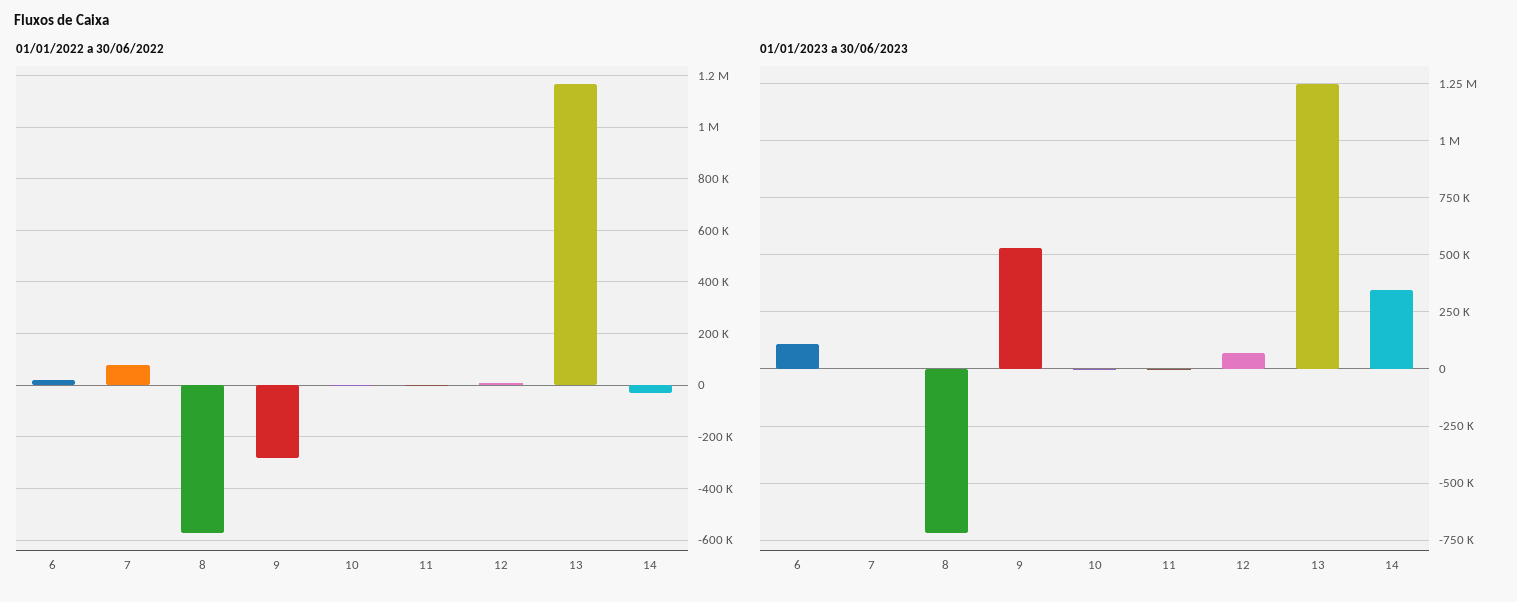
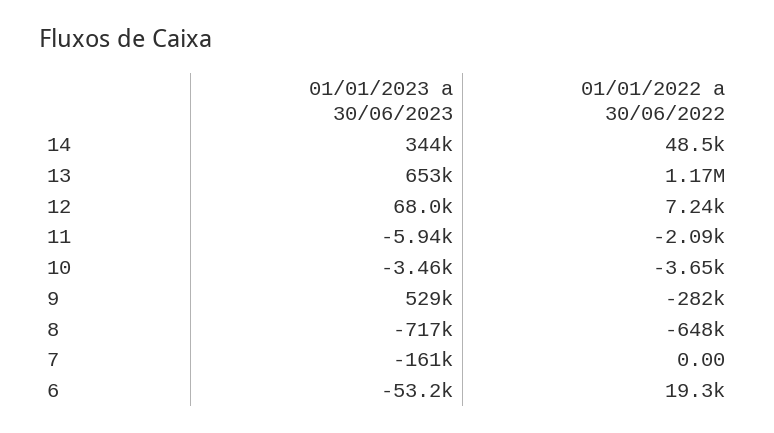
  {
    "01/01/2022 a 30/06/2022": {
      "6": 19300,
-     "7": 75000,
+     "7": 0,
-     "8": -575000,
+     "8": -648000,
      "9": -282000,
      "10": -3650,
      "11": -2090,
      "12": 7240,
      "13": 1170000,
-     "14": -25000
+     "14": 48500
    },
    "01/01/2023 a 30/06/2023": {
-     "6": 100000,
+     "6": -53200,
-     "7": 0,
+     "7": -161000,
      "8": -717000,
      "9": 529000,
      "10": -3460,
      "11": -5940,
      "12": 68000,
-     "13": 1250000,
+     "13": 653000,
      "14": 344000
    }
  }

